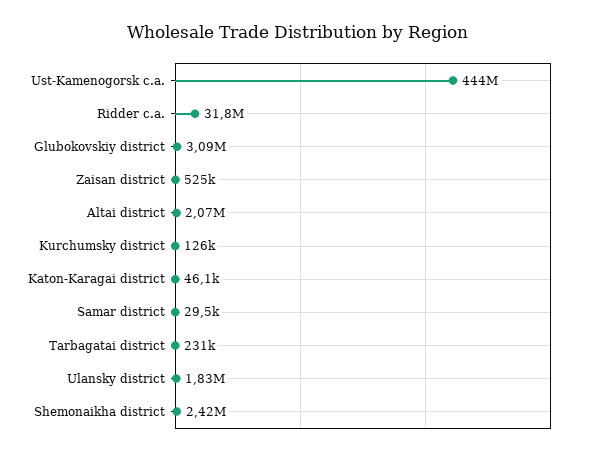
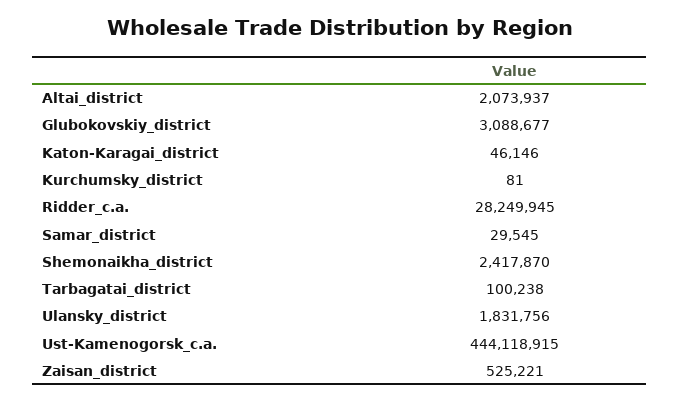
  {
    "Ust-Kamenogorsk c.a.": 444118915,
-   "Ridder c.a.": 31800000,
+   "Ridder c.a.": 28249945,
    "Glubokovskiy district": 3088677,
    "Zaisan district": 525221,
    "Altai district": 2073937,
-   "Kurchumsky district": 126000,
+   "Kurchumsky district": 81,
    "Katon-Karagai district": 46146,
    "Samar district": 29545,
-   "Tarbagatai district": 231000,
+   "Tarbagatai district": 100238,
    "Ulansky district": 1831756,
    "Shemonaikha district": 2417870
  }

